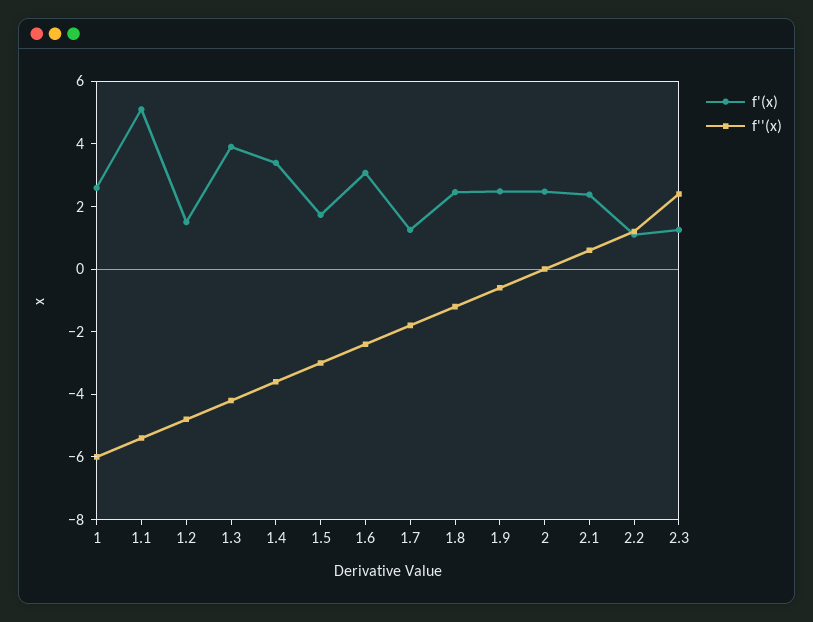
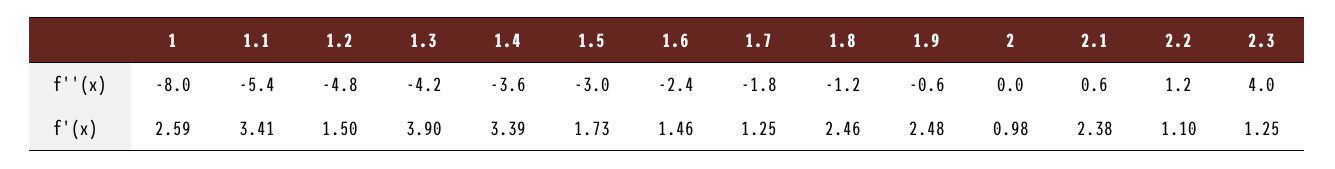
  {
    "f'(x)": {
      "1": 2.59,
-     "1.1": 5,
+     "1.1": 3.41,
      "1.2": 1.5,
      "1.3": 3.9,
      "1.4": 3.39,
      "1.5": 1.73,
-     "1.6": 3,
+     "1.6": 1.46,
      "1.7": 1.25,
      "1.8": 2.46,
      "1.9": 2.48,
-     "2": 2.5,
+     "2": 0.98,
      "2.1": 2.38,
      "2.2": 1.1,
      "2.3": 1.25
    },
    "f''(x)": {
-     "1": -6,
+     "1": -8,
      "1.1": -5.4,
      "1.2": -4.8,
      "1.3": -4.2,
      "1.4": -3.6,
      "1.5": -3,
      "1.6": -2.4,
      "1.7": -1.8,
      "1.8": -1.2,
      "1.9": -0.6,
      "2": 0,
      "2.1": 0.6,
      "2.2": 1.2,
-     "2.3": 2.5
+     "2.3": 4
    }
  }

